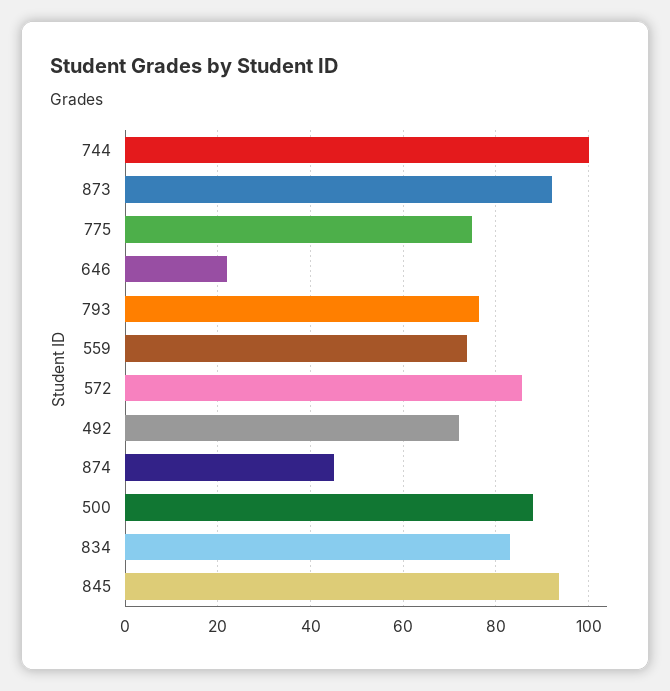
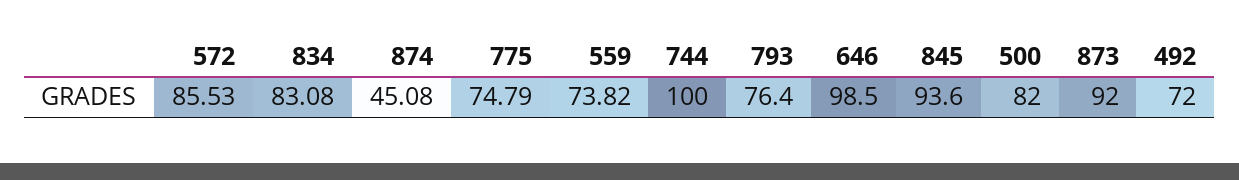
  {
    "744": 100,
    "873": 92,
    "775": 74.79,
-   "646": 22,
+   "646": 98.5,
    "793": 76.4,
    "559": 73.82,
    "572": 85.53,
    "492": 72,
    "874": 45.08,
-   "500": 88,
+   "500": 82,
    "834": 83.08,
    "845": 93.6
  }

